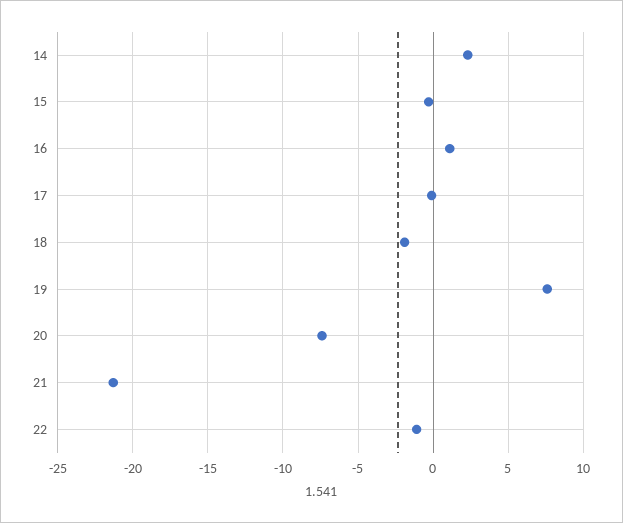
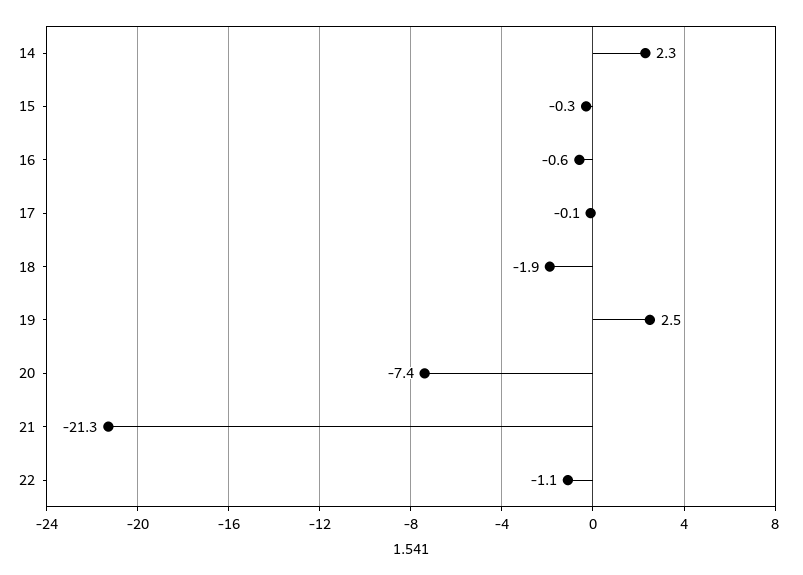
  {
    "14": 2.3,
    "15": -0.3,
-   "16": 1,
+   "16": -0.6,
    "17": -0.1,
    "18": -1.9,
-   "19": 7.5,
+   "19": 2.5,
    "20": -7.4,
    "21": -21.3,
    "22": -1.1
  }

